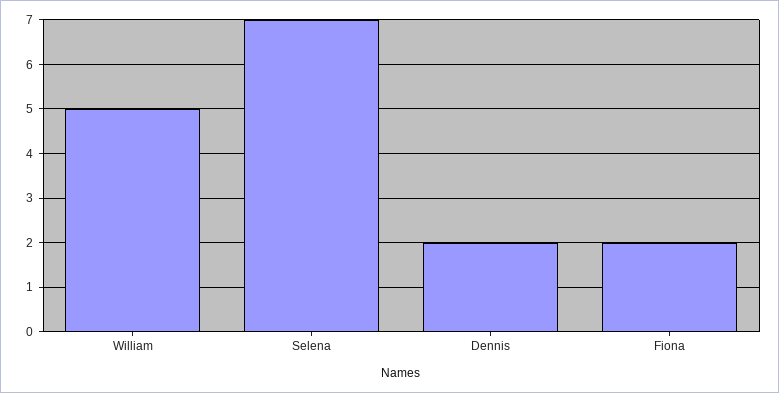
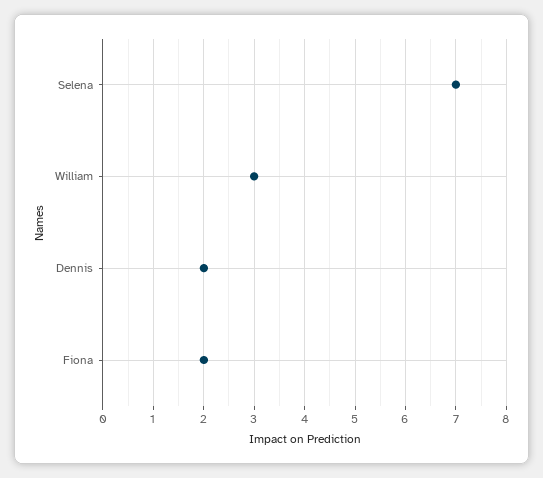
  {
-   "William": 5,
+   "William": 3,
    "Selena": 7,
    "Dennis": 2,
    "Fiona": 2
  }

